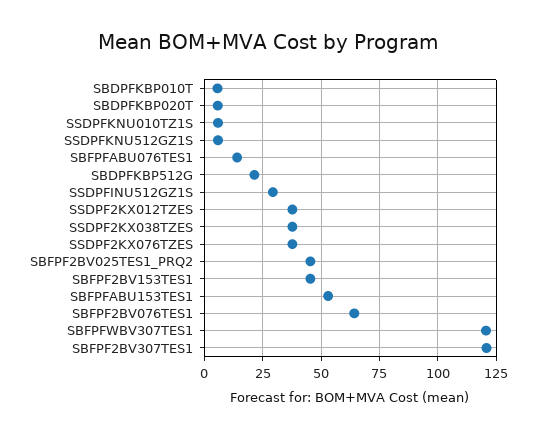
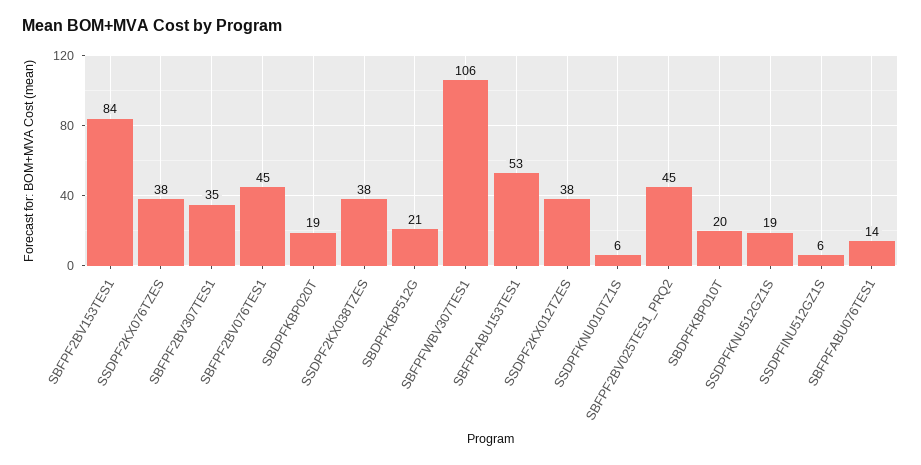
  {
-   "SBDPFKBP010T": 5,
+   "SBDPFKBP010T": 20,
-   "SBDPFKBP020T": 5,
+   "SBDPFKBP020T": 19,
    "SSDPFKNU010TZ1S": 6,
-   "SSDPFKNU512GZ1S": 5,
+   "SSDPFKNU512GZ1S": 19,
    "SBFPFABU076TES1": 14,
    "SBDPFKBP512G": 21,
-   "SSDPFINU512GZ1S": 30,
+   "SSDPFINU512GZ1S": 6,
    "SSDPF2KX012TZES": 38,
    "SSDPF2KX038TZES": 38,
    "SSDPF2KX076TZES": 38,
    "SBFPF2BV025TES1_PRQ2": 45,
-   "SBFPF2BV153TES1": 45,
+   "SBFPF2BV153TES1": 84,
    "SBFPFABU153TES1": 53,
-   "SBFPF2BV076TES1": 65,
+   "SBFPF2BV076TES1": 45,
-   "SBFPFWBV307TES1": 120,
+   "SBFPFWBV307TES1": 106,
-   "SBFPF2BV307TES1": 120
+   "SBFPF2BV307TES1": 35
  }

